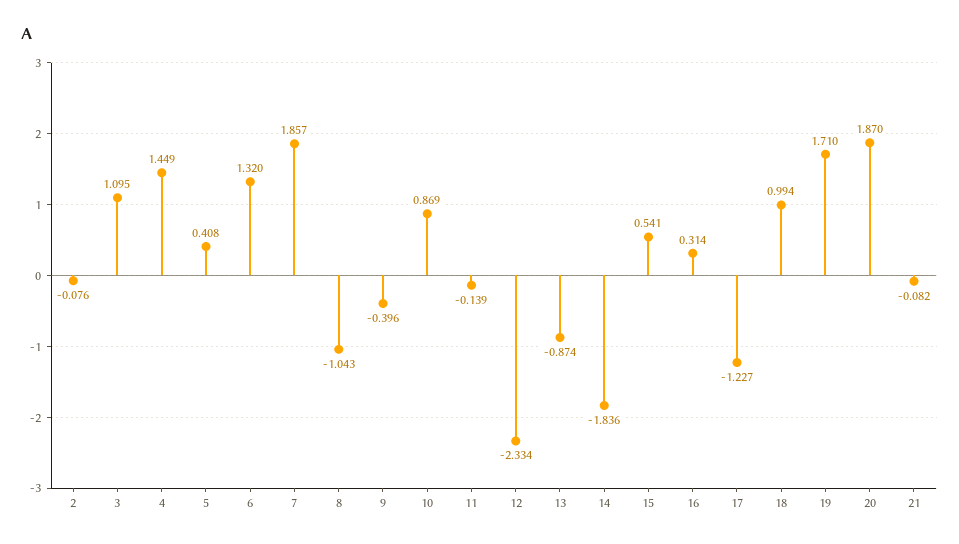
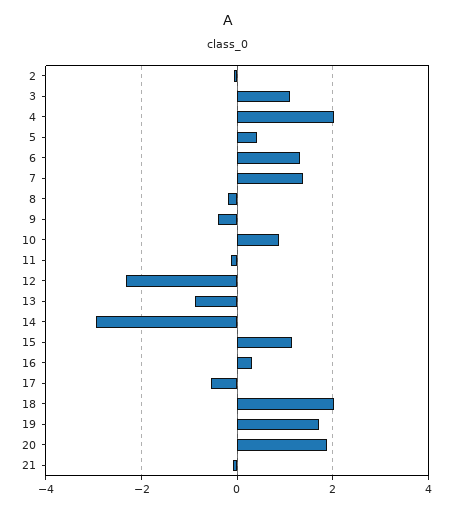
  {
    "2": -0.076,
    "3": 1.095,
-   "4": 1.449,
+   "4": 2,
    "5": 0.408,
    "6": 1.32,
-   "7": 1.857,
+   "7": 1.4,
-   "8": -1.043,
+   "8": -0.2,
    "9": -0.396,
    "10": 0.869,
    "11": -0.139,
    "12": -2.334,
    "13": -0.874,
-   "14": -1.836,
+   "14": -3,
-   "15": 0.541,
+   "15": 1.2,
    "16": 0.314,
-   "17": -1.227,
+   "17": -0.6,
-   "18": 0.994,
+   "18": 2,
    "19": 1.71,
    "20": 1.87,
    "21": -0.082
  }

